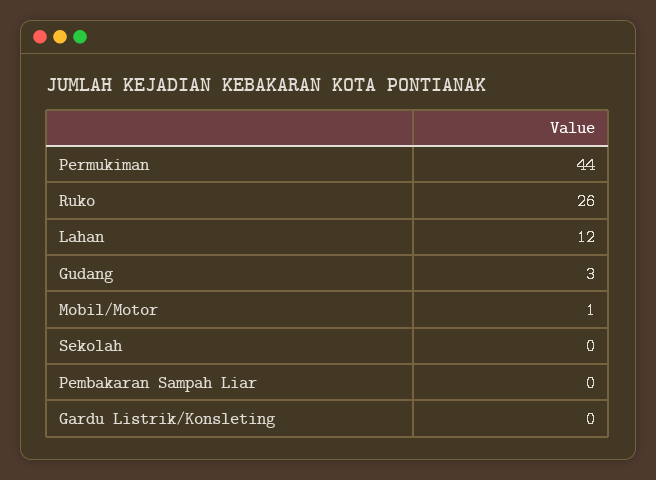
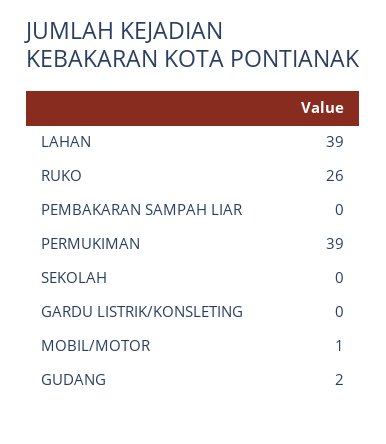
  {
-   "Permukiman": 44,
+   "Permukiman": 39,
    "Ruko": 26,
-   "Lahan": 12,
+   "Lahan": 39,
-   "Gudang": 3,
+   "Gudang": 2,
    "Mobil/Motor": 1,
    "Sekolah": 0,
    "Pembakaran Sampah Liar": 0,
    "Gardu Listrik/Konsleting": 0
  }

